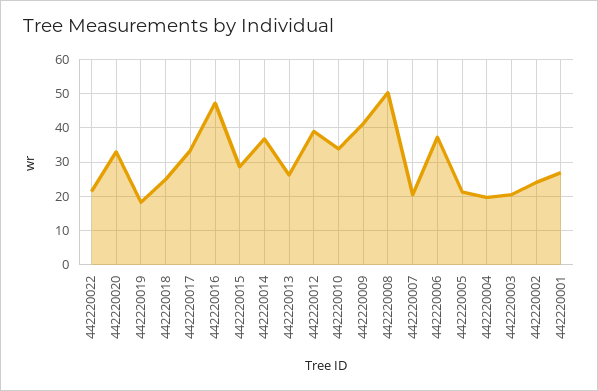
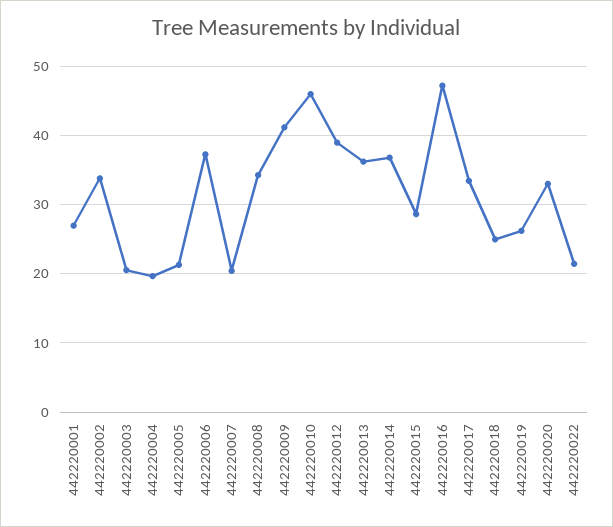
  {
    "442220022": 21,
    "442220020": 33,
-   "442220019": 18,
+   "442220019": 26,
    "442220018": 25,
    "442220017": 33,
    "442220016": 47,
    "442220015": 29,
    "442220014": 37,
-   "442220013": 26,
+   "442220013": 36,
    "442220012": 39,
-   "442220010": 34,
+   "442220010": 46,
    "442220009": 41,
-   "442220008": 50,
+   "442220008": 34,
    "442220007": 20,
    "442220006": 37,
    "442220005": 21,
    "442220004": 20,
    "442220003": 21,
-   "442220002": 24,
+   "442220002": 34,
    "442220001": 27
  }

